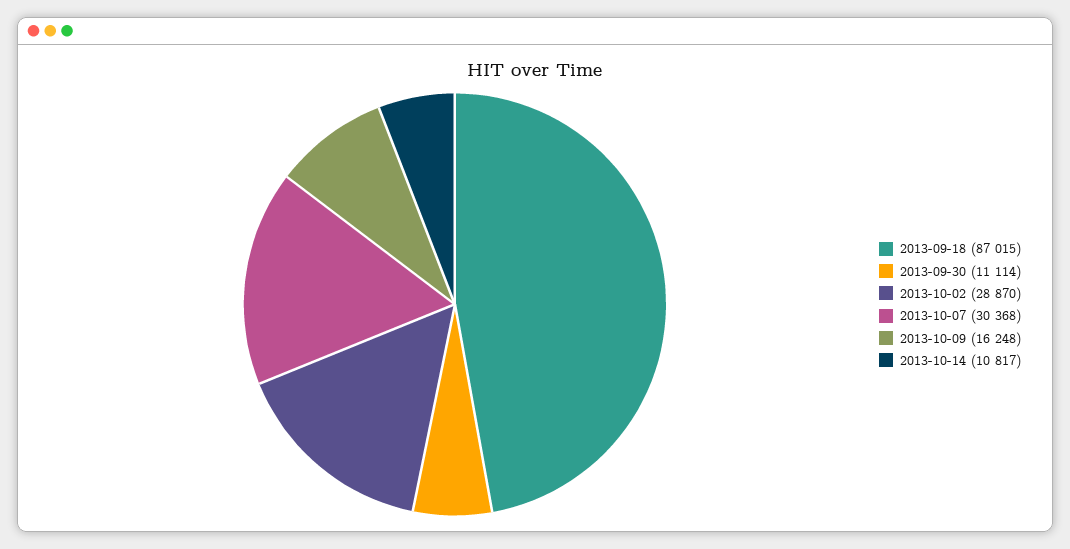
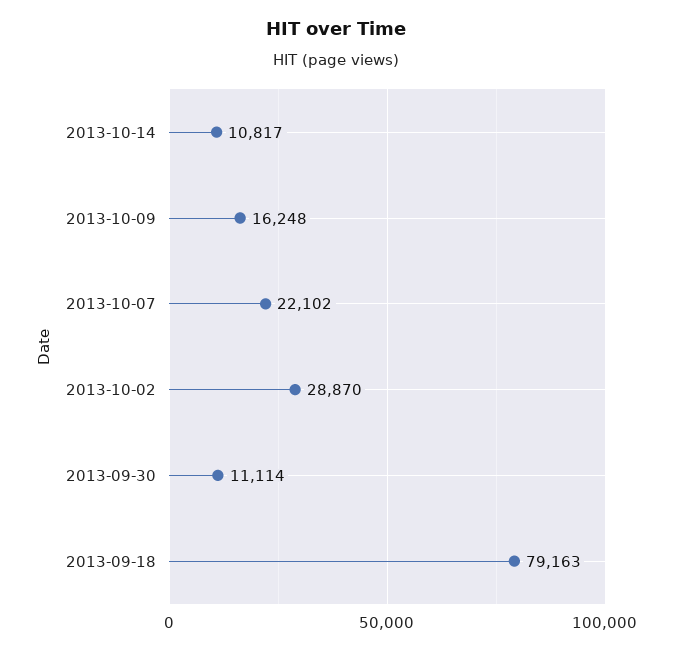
  {
-   "2013-09-18": 87015,
+   "2013-09-18": 79163,
    "2013-09-30": 11114,
    "2013-10-02": 28870,
-   "2013-10-07": 30368,
+   "2013-10-07": 22102,
    "2013-10-09": 16248,
    "2013-10-14": 10817
  }

